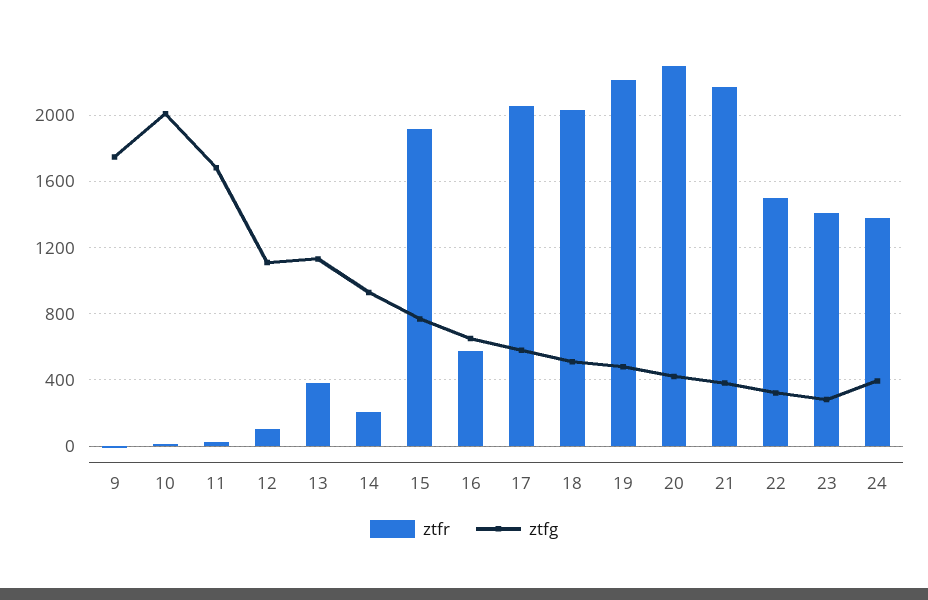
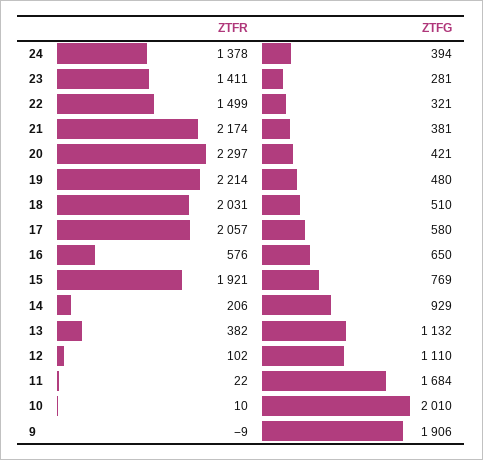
  {
    "ztfr": {
      "9": -9,
      "10": 10,
      "11": 22,
      "12": 102,
      "13": 382,
      "14": 206,
      "15": 1921,
      "16": 576,
      "17": 2057,
      "18": 2031,
      "19": 2214,
      "20": 2297,
      "21": 2174,
      "22": 1499,
      "23": 1411,
      "24": 1378
    },
    "ztfg": {
-     "9": 1750,
+     "9": 1906,
      "10": 2010,
      "11": 1684,
      "12": 1110,
      "13": 1132,
      "14": 929,
      "15": 769,
      "16": 650,
      "17": 580,
      "18": 510,
      "19": 480,
      "20": 421,
      "21": 381,
      "22": 321,
      "23": 281,
      "24": 394
    }
  }

